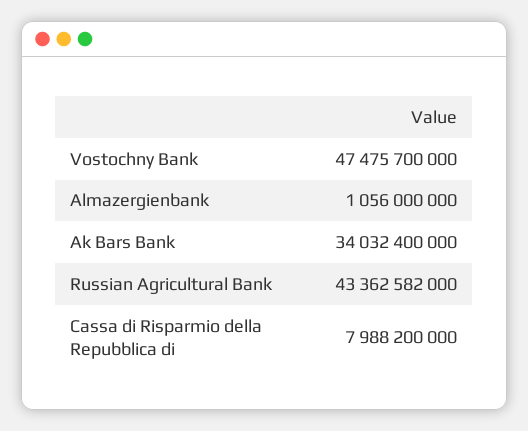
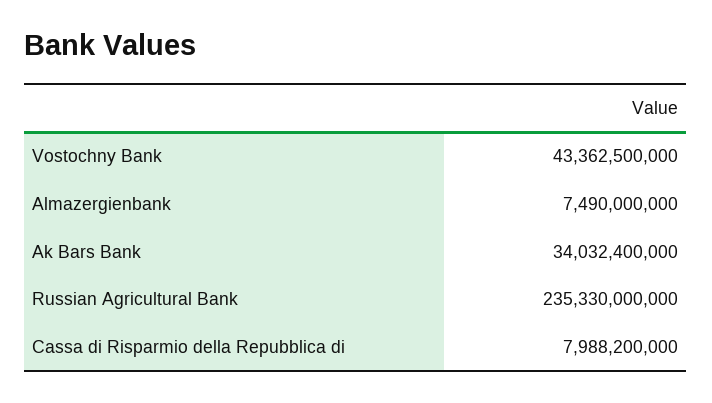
  {
-   "Vostochny Bank": 47475700000,
+   "Vostochny Bank": 43362500000,
-   "Almazergienbank": 1056000000,
+   "Almazergienbank": 7490000000,
    "Ak Bars Bank": 34032400000,
-   "Russian Agricultural Bank": 43362582000,
+   "Russian Agricultural Bank": 235330000000,
    "Cassa di Risparmio della Repubblica di": 7988200000
  }

